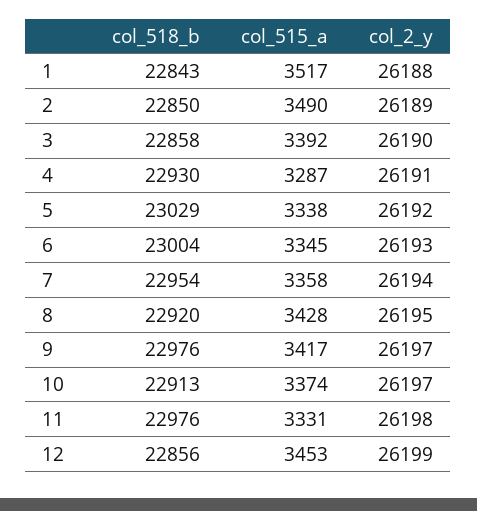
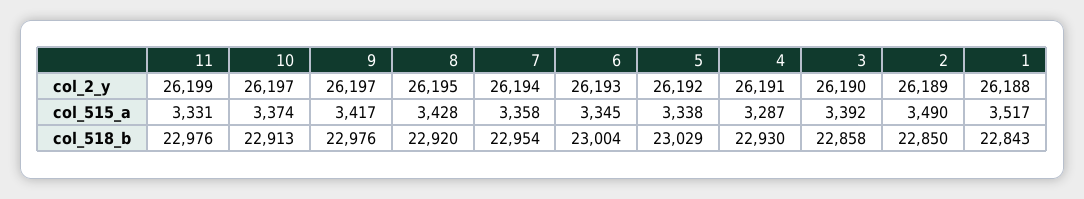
  {
    "col_518_b": {
      "1": 22843,
      "2": 22850,
      "3": 22858,
      "4": 22930,
      "5": 23029,
      "6": 23004,
      "7": 22954,
      "8": 22920,
      "9": 22976,
      "10": 22913,
-     "11": 22976,
+     "11": 22976
-     "12": 22856
    },
    "col_515_a": {
      "1": 3517,
      "2": 3490,
      "3": 3392,
      "4": 3287,
      "5": 3338,
      "6": 3345,
      "7": 3358,
      "8": 3428,
      "9": 3417,
      "10": 3374,
-     "11": 3331,
+     "11": 3331
-     "12": 3453
    },
    "col_2_y": {
      "1": 26188,
      "2": 26189,
      "3": 26190,
      "4": 26191,
      "5": 26192,
      "6": 26193,
      "7": 26194,
      "8": 26195,
      "9": 26197,
      "10": 26197,
-     "11": 26198,
+     "11": 26199
-     "12": 26199
    }
  }

